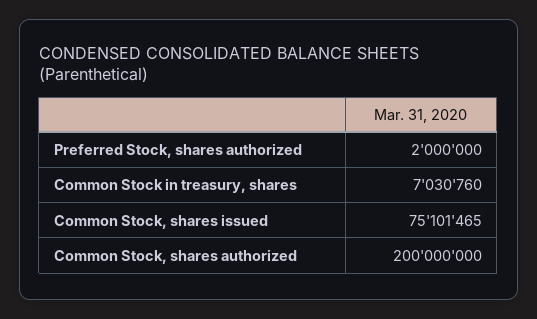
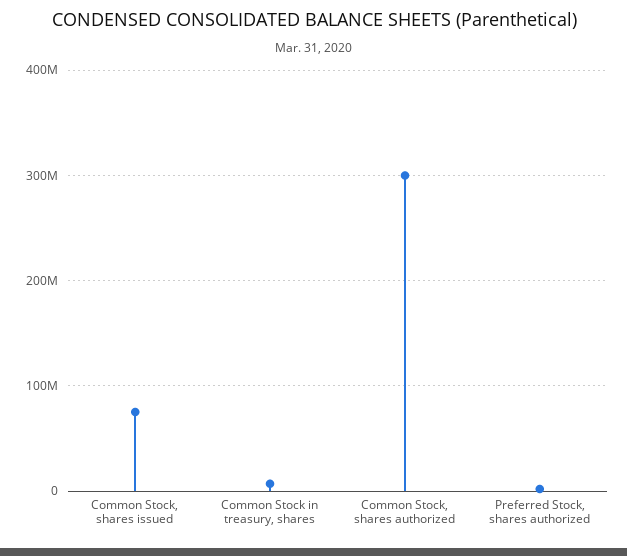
  {
    "Preferred Stock, shares authorized": 2000000,
    "Common Stock in treasury, shares": 7030760,
    "Common Stock, shares issued": 75101465,
-   "Common Stock, shares authorized": 200000000
+   "Common Stock, shares authorized": 300000000
  }

